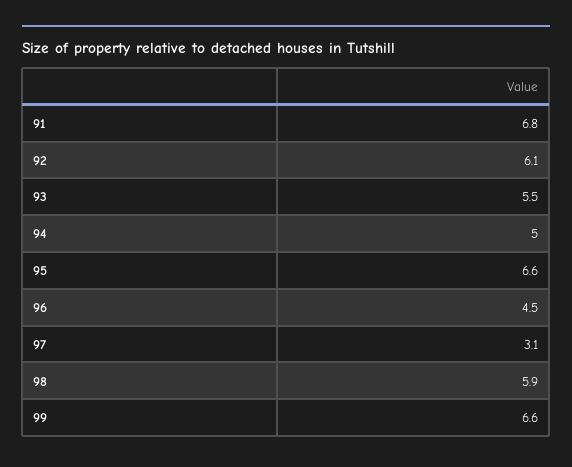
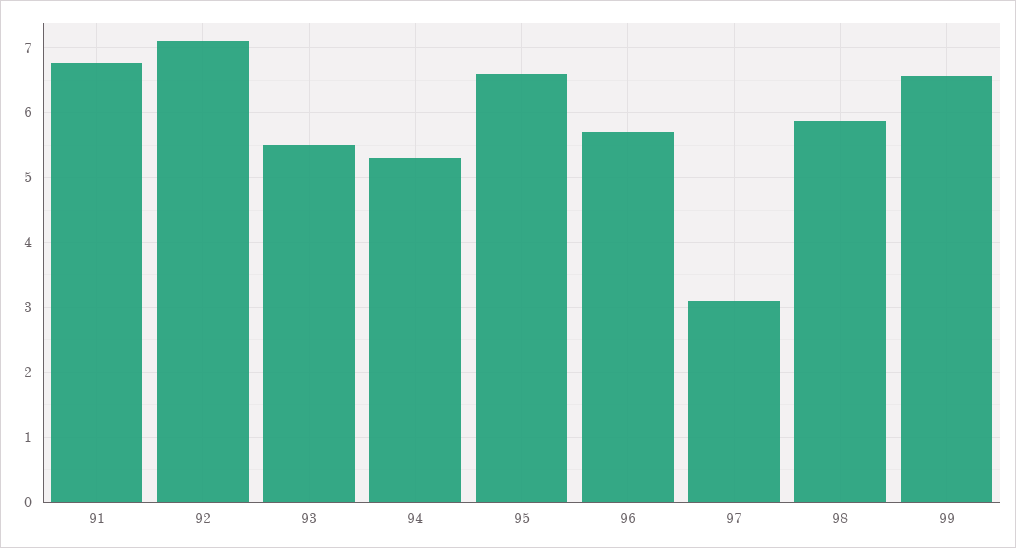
  {
    "91": 6.8,
-   "92": 6.1,
+   "92": 7.1,
    "93": 5.5,
-   "94": 5,
+   "94": 5.3,
    "95": 6.6,
-   "96": 4.5,
+   "96": 5.7,
    "97": 3.1,
    "98": 5.9,
    "99": 6.6
  }

